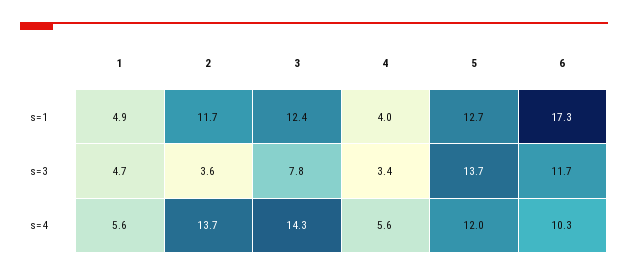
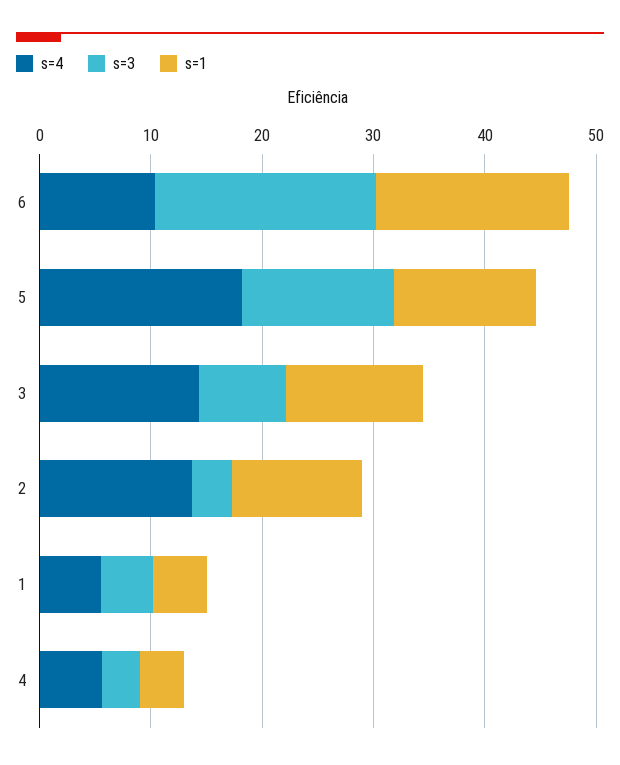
  {
    "s=1": {
      "1": 4.9,
      "2": 11.7,
      "3": 12.4,
      "4": 4,
      "5": 12.7,
      "6": 17.3
    },
    "s=3": {
      "1": 4.7,
      "2": 3.6,
      "3": 7.8,
      "4": 3.4,
      "5": 13.7,
-     "6": 11.7
+     "6": 20
    },
    "s=4": {
      "1": 5.6,
      "2": 13.7,
      "3": 14.3,
      "4": 5.6,
-     "5": 12,
+     "5": 18,
      "6": 10.3
    }
  }

